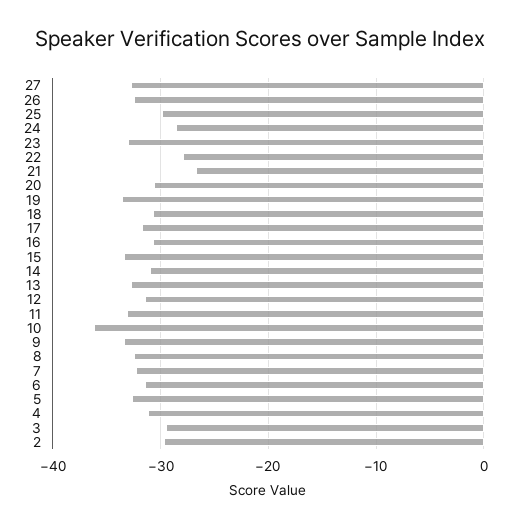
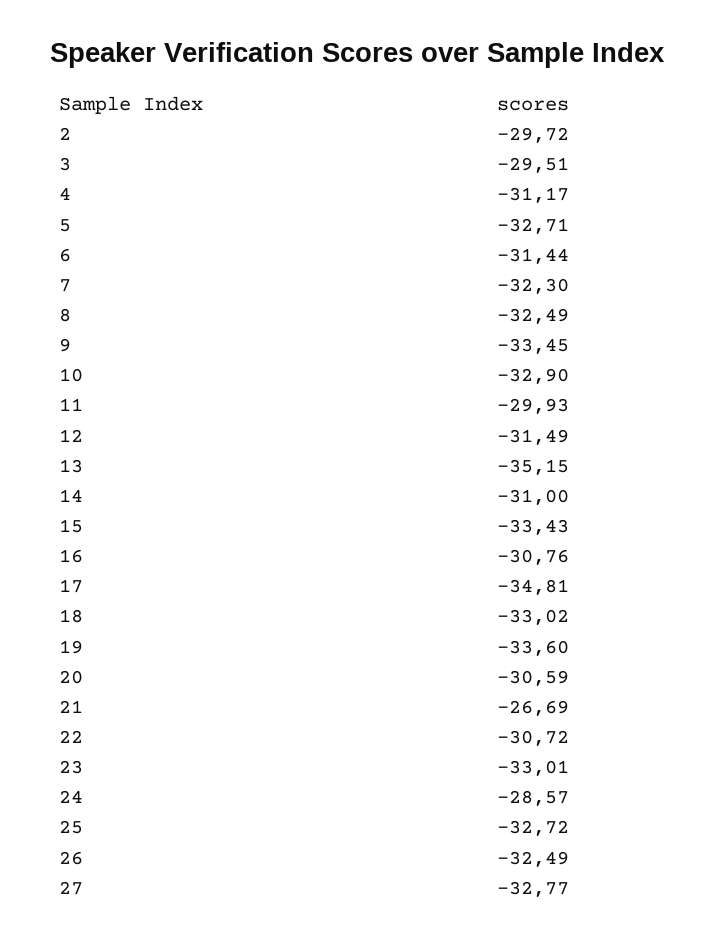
  {
    "27": -32.77,
    "26": -32.49,
-   "25": -30,
+   "25": -32.72,
    "24": -28.57,
    "23": -33.01,
-   "22": -28,
+   "22": -30.72,
    "21": -26.69,
    "20": -30.59,
    "19": -33.6,
-   "18": -31,
+   "18": -33.02,
-   "17": -32,
+   "17": -34.81,
    "16": -30.76,
    "15": -33.43,
    "14": -31,
-   "13": -33,
+   "13": -35.15,
    "12": -31.49,
-   "11": -33,
+   "11": -29.93,
-   "10": -36,
+   "10": -32.9,
    "9": -33.45,
    "8": -32.49,
    "7": -32.3,
    "6": -31.44,
    "5": -32.71,
    "4": -31.17,
    "3": -29.51,
    "2": -29.72
  }

